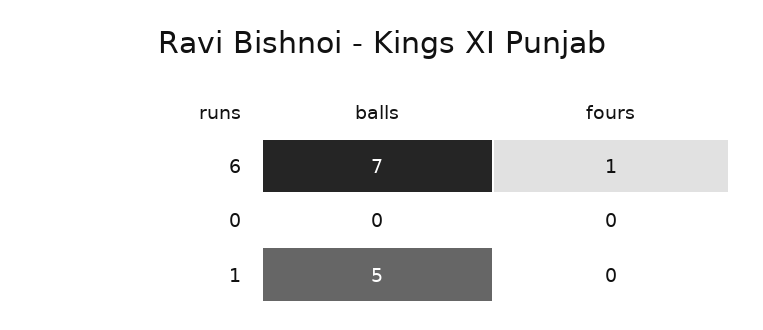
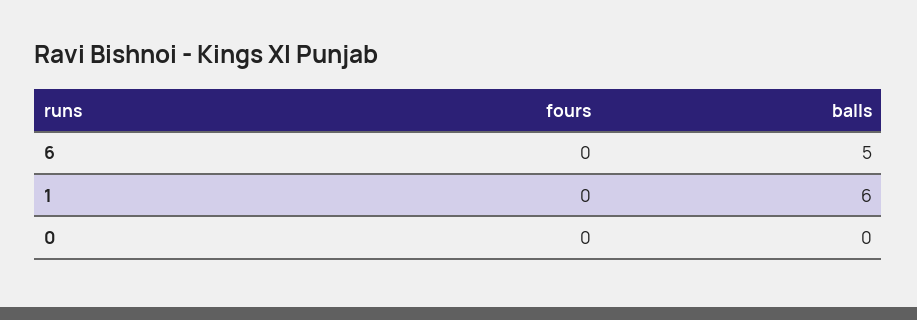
  {
    "balls": {
-     "6": 7,
+     "6": 5,
      "0": 0,
-     "1": 5
+     "1": 6
    },
    "fours": {
-     "6": 1,
+     "6": 0,
      "0": 0,
      "1": 0
    }
  }

